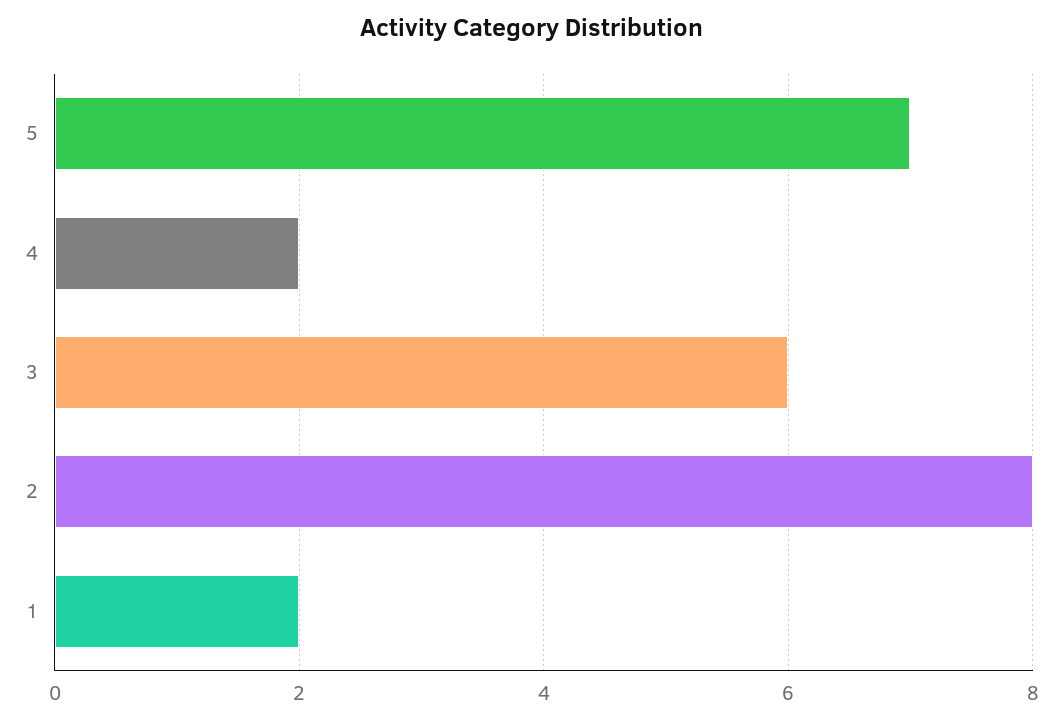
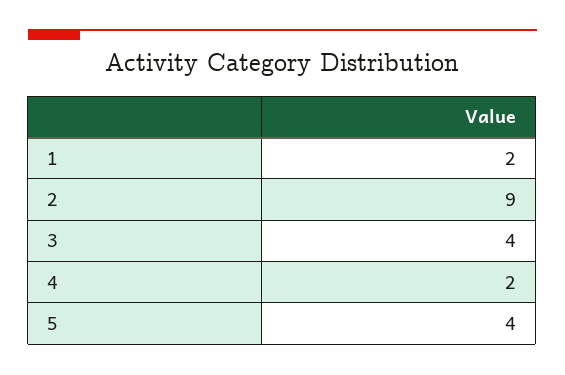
  {
-   "5": 7,
+   "5": 4,
    "4": 2,
-   "3": 6,
+   "3": 4,
-   "2": 8,
+   "2": 9,
    "1": 2
  }

